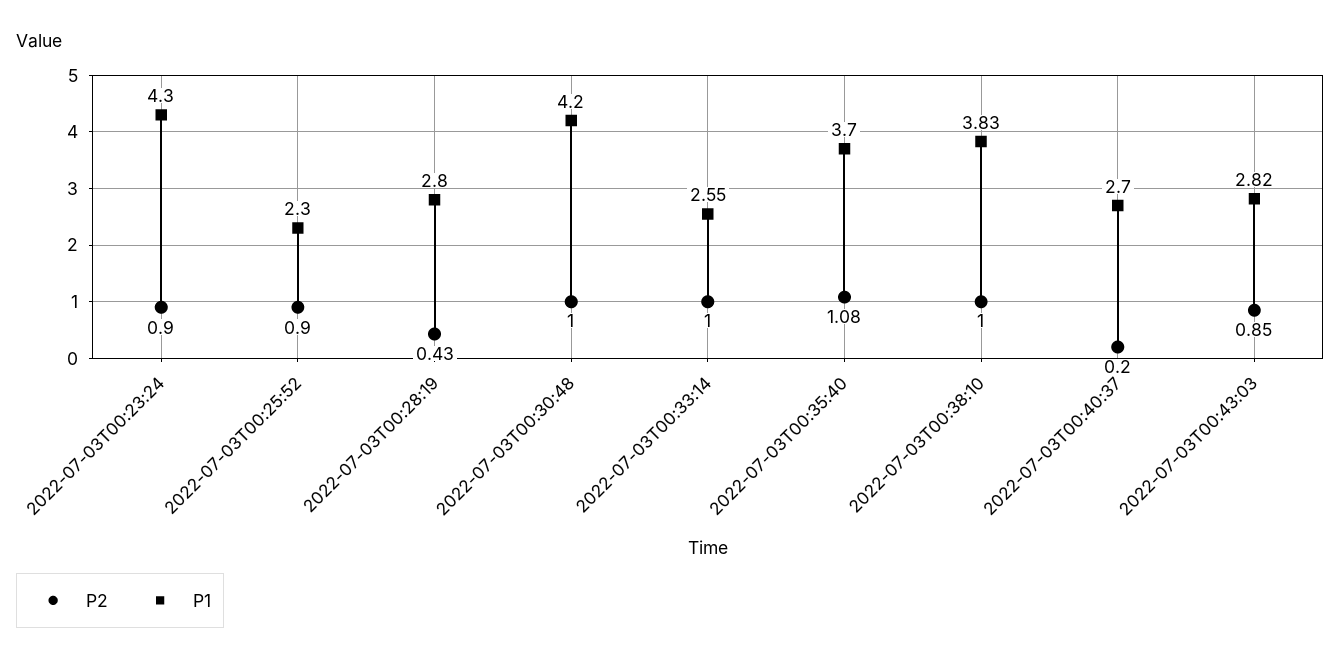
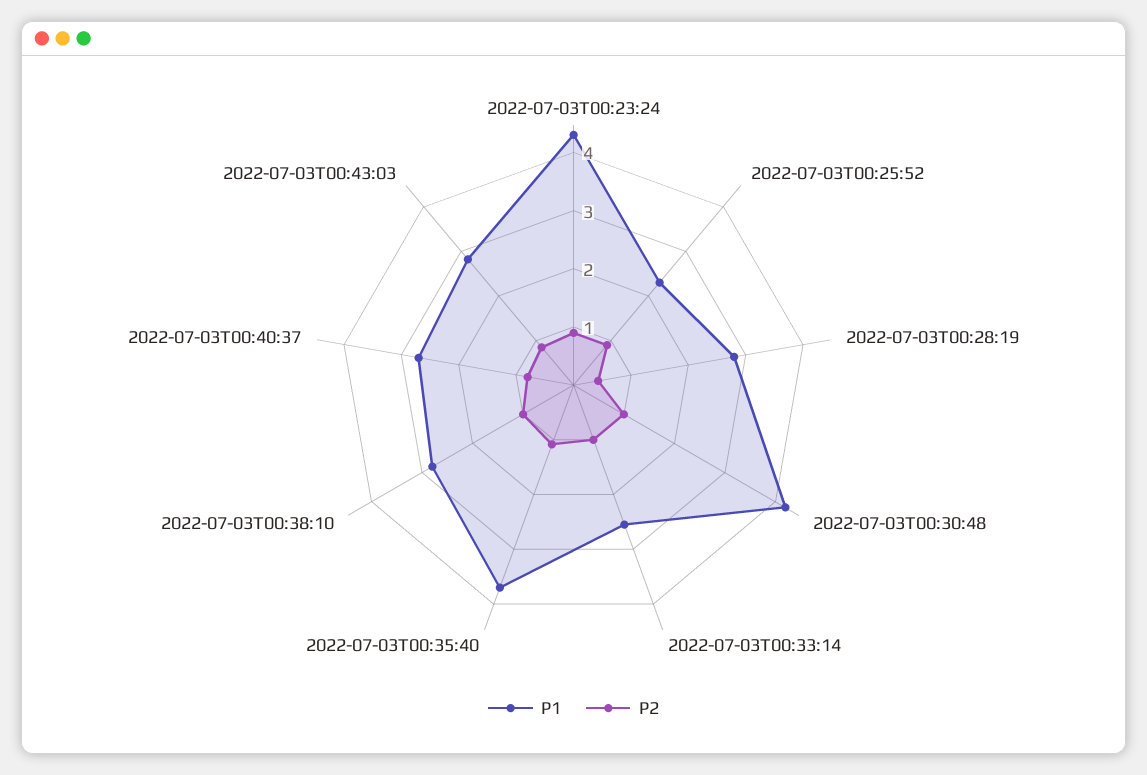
  {
    "P2": {
      "2022-07-03T00:23:24": 0.9,
      "2022-07-03T00:25:52": 0.9,
      "2022-07-03T00:28:19": 0.43,
      "2022-07-03T00:30:48": 1,
      "2022-07-03T00:33:14": 1,
      "2022-07-03T00:35:40": 1.08,
      "2022-07-03T00:38:10": 1,
-     "2022-07-03T00:40:37": 0.2,
+     "2022-07-03T00:40:37": 0.8,
      "2022-07-03T00:43:03": 0.85
    },
    "P1": {
      "2022-07-03T00:23:24": 4.3,
      "2022-07-03T00:25:52": 2.3,
      "2022-07-03T00:28:19": 2.8,
      "2022-07-03T00:30:48": 4.2,
      "2022-07-03T00:33:14": 2.55,
      "2022-07-03T00:35:40": 3.7,
-     "2022-07-03T00:38:10": 3.83,
+     "2022-07-03T00:38:10": 2.8,
      "2022-07-03T00:40:37": 2.7,
      "2022-07-03T00:43:03": 2.82
    }
  }

